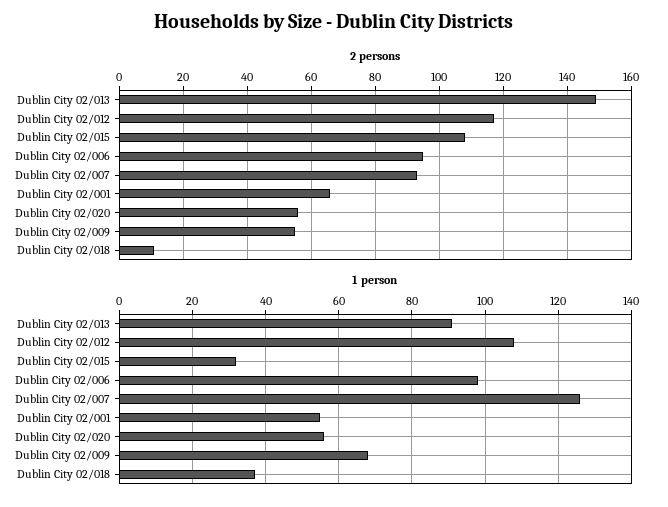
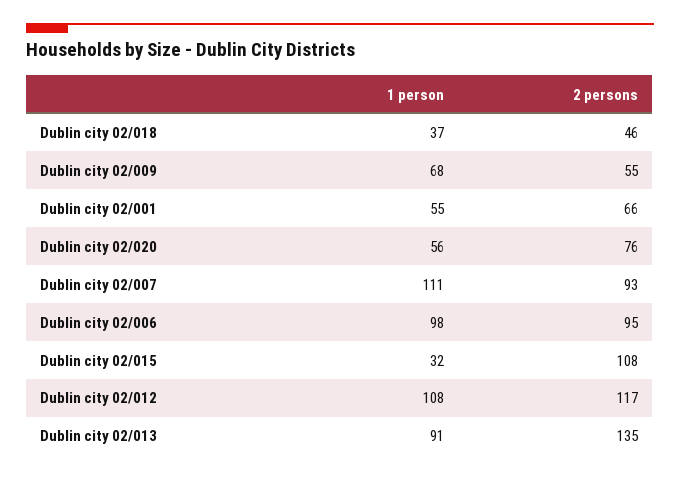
  {
    "2 persons": {
-     "Dublin City 02/013": 150,
+     "Dublin City 02/013": 135,
      "Dublin City 02/012": 117,
      "Dublin City 02/015": 108,
      "Dublin City 02/006": 95,
      "Dublin City 02/007": 93,
      "Dublin City 02/001": 66,
-     "Dublin City 02/020": 55,
+     "Dublin City 02/020": 76,
      "Dublin City 02/009": 55,
-     "Dublin City 02/018": 10
+     "Dublin City 02/018": 46
    },
    "1 person": {
      "Dublin City 02/013": 91,
      "Dublin City 02/012": 108,
      "Dublin City 02/015": 32,
      "Dublin City 02/006": 98,
-     "Dublin City 02/007": 125,
+     "Dublin City 02/007": 111,
      "Dublin City 02/001": 55,
      "Dublin City 02/020": 56,
      "Dublin City 02/009": 68,
      "Dublin City 02/018": 37
    }
  }

